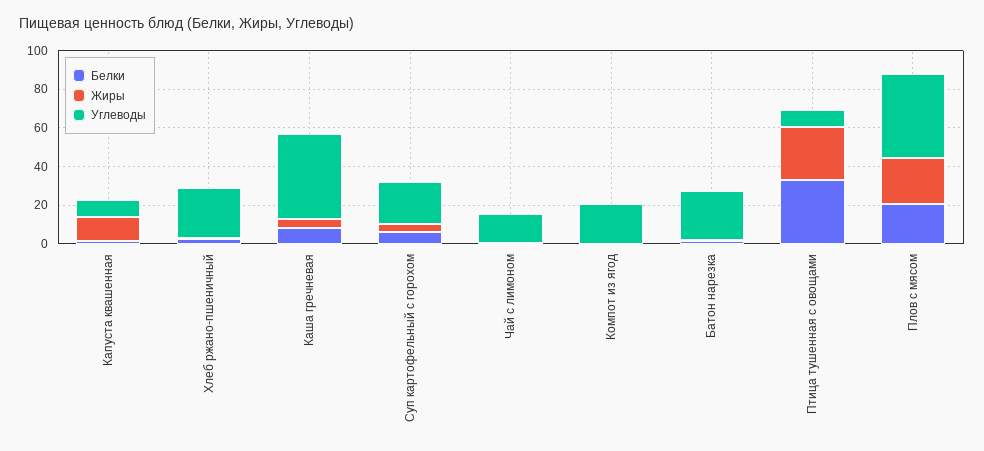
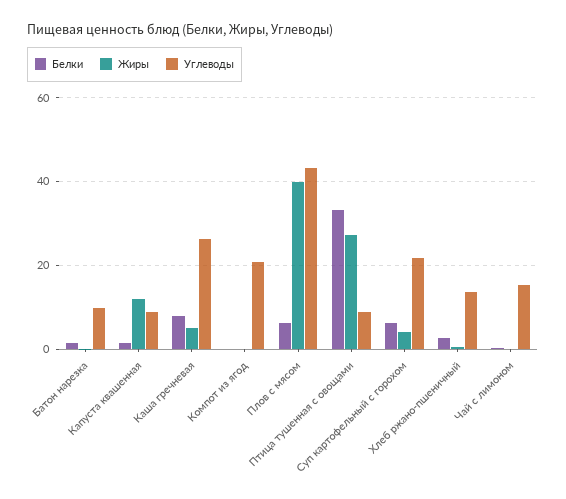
  {
    "Белки": {
      "Капуста квашенная": 2,
      "Хлеб ржано-пшеничный": 2,
      "Каша гречневая": 8,
      "Суп картофельный с горохом": 6,
      "Чай с лимоном": 0,
      "Компот из ягод": 0,
      "Батон нарезка": 2,
      "Птица тушенная с овощами": 34,
-     "Плов с мясом": 20
+     "Плов с мясом": 6
    },
    "Жиры": {
      "Капуста квашенная": 12,
      "Хлеб ржано-пшеничный": 0,
      "Каша гречневая": 6,
      "Суп картофельный с горохом": 4,
      "Чай с лимоном": 0,
      "Компот из ягод": 0,
      "Батон нарезка": 0,
      "Птица тушенная с овощами": 28,
-     "Плов с мясом": 25
+     "Плов с мясом": 40
    },
    "Углеводы": {
      "Капуста квашенная": 8,
-     "Хлеб ржано-пшеничный": 25,
+     "Хлеб ржано-пшеничный": 14,
-     "Каша гречневая": 45,
+     "Каша гречневая": 26,
      "Суп картофельный с горохом": 22,
      "Чай с лимоном": 16,
      "Компот из ягод": 20,
-     "Батон нарезка": 25,
+     "Батон нарезка": 10,
      "Птица тушенная с овощами": 8,
      "Плов с мясом": 44
    }
  }

